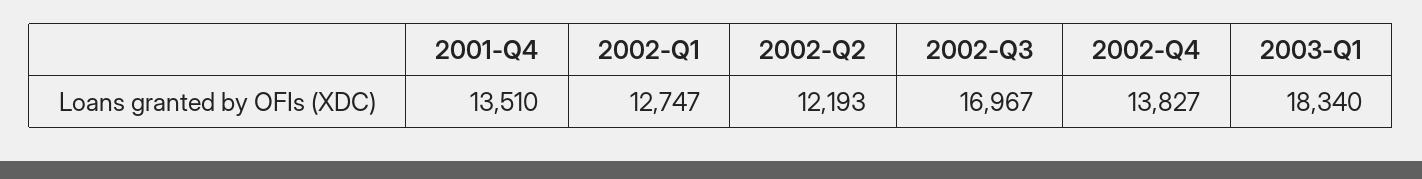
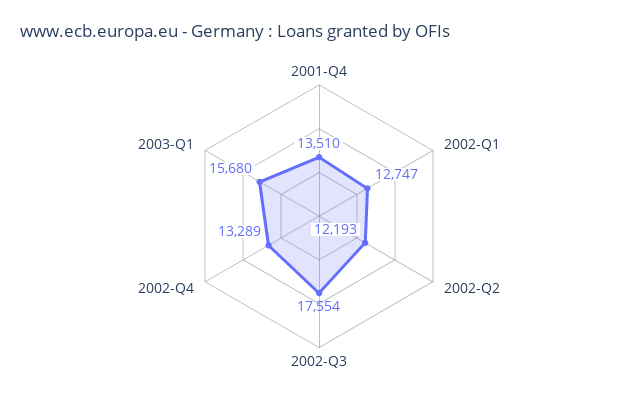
  {
    "2001-Q4": 13510,
    "2002-Q1": 12747,
    "2002-Q2": 12193,
-   "2002-Q3": 16967,
+   "2002-Q3": 17554,
-   "2002-Q4": 13827,
+   "2002-Q4": 13289,
-   "2003-Q1": 18340
+   "2003-Q1": 15680
  }

